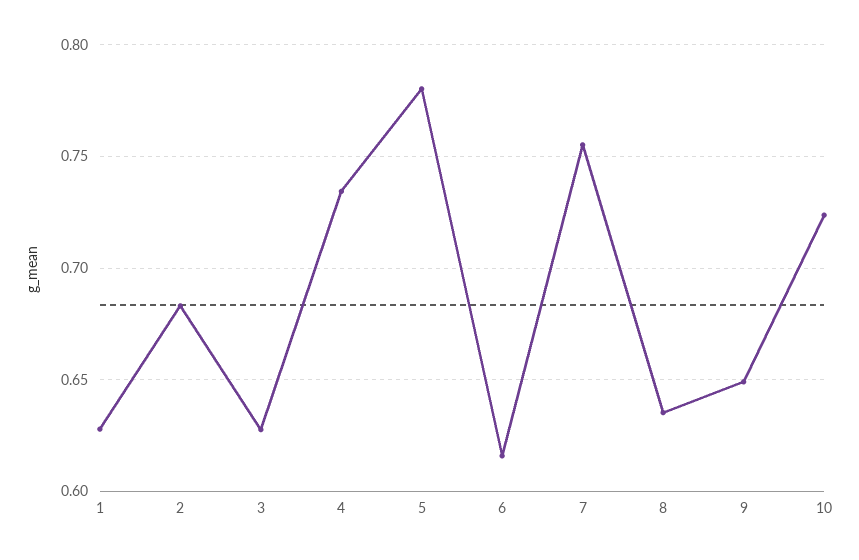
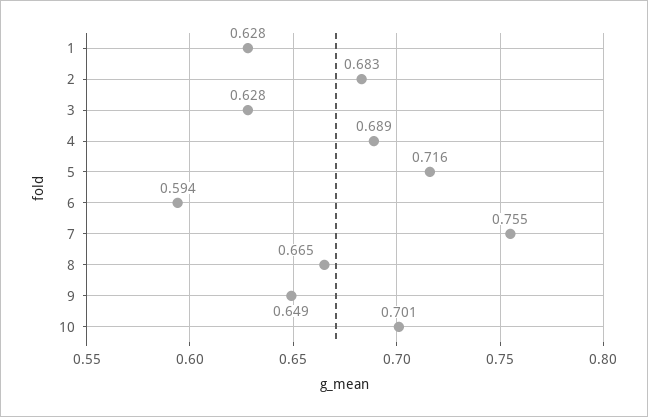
  {
    "1": 0.628,
    "2": 0.683,
    "3": 0.628,
-   "4": 0.735,
+   "4": 0.689,
-   "5": 0.78,
+   "5": 0.716,
-   "6": 0.615,
+   "6": 0.594,
    "7": 0.755,
-   "8": 0.635,
+   "8": 0.665,
    "9": 0.649,
-   "10": 0.725
+   "10": 0.701
  }

